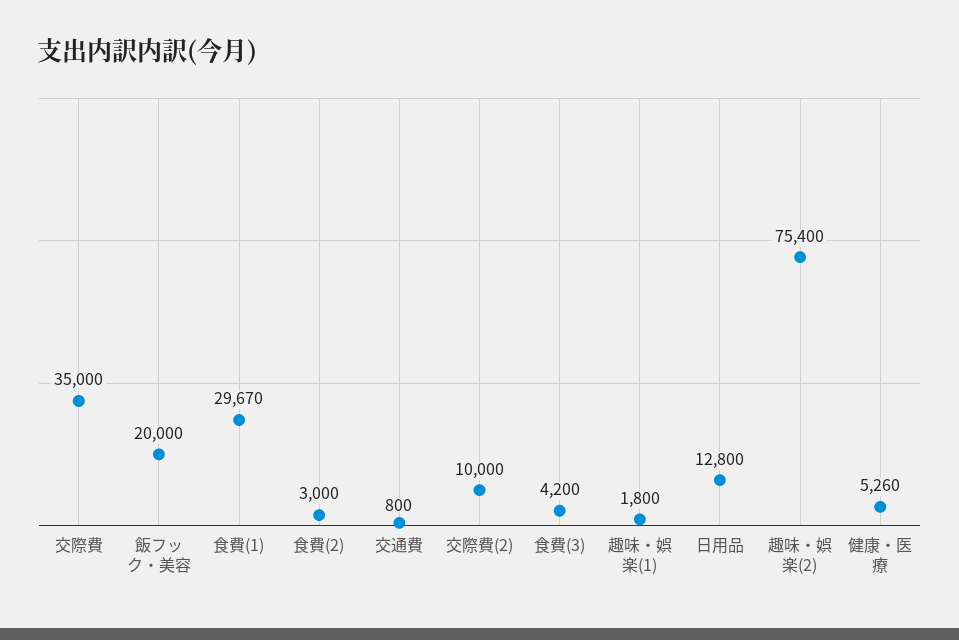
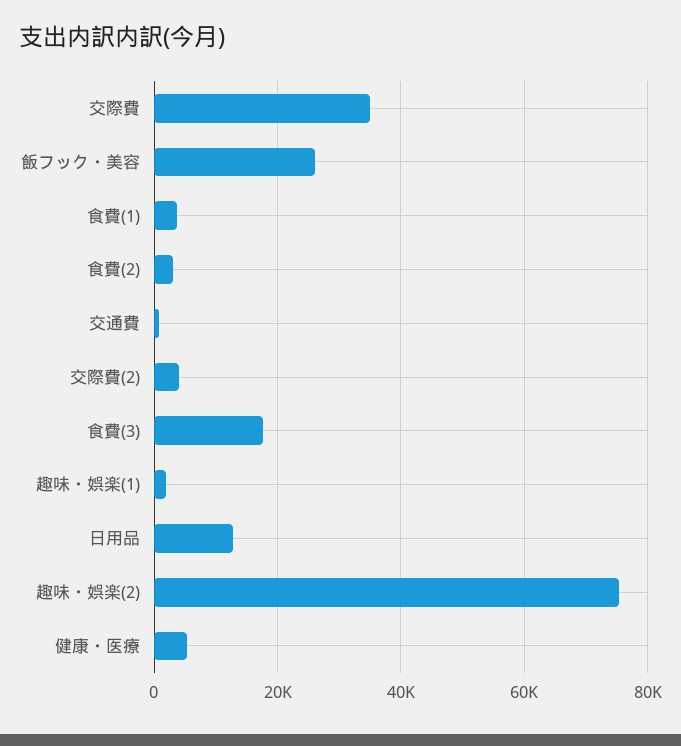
  {
    "交際費": 35000,
-   "飯フック・美容": 20000,
+   "飯フック・美容": 26000,
-   "食費(1)": 29670,
+   "食費(1)": 4000,
    "食費(2)": 3000,
    "交通費": 800,
-   "交際費(2)": 10000,
+   "交際費(2)": 4000,
-   "食費(3)": 4200,
+   "食費(3)": 18000,
    "趣味・娯楽(1)": 1800,
    "日用品": 12800,
    "趣味・娯楽(2)": 75400,
    "健康・医療": 5260
  }

